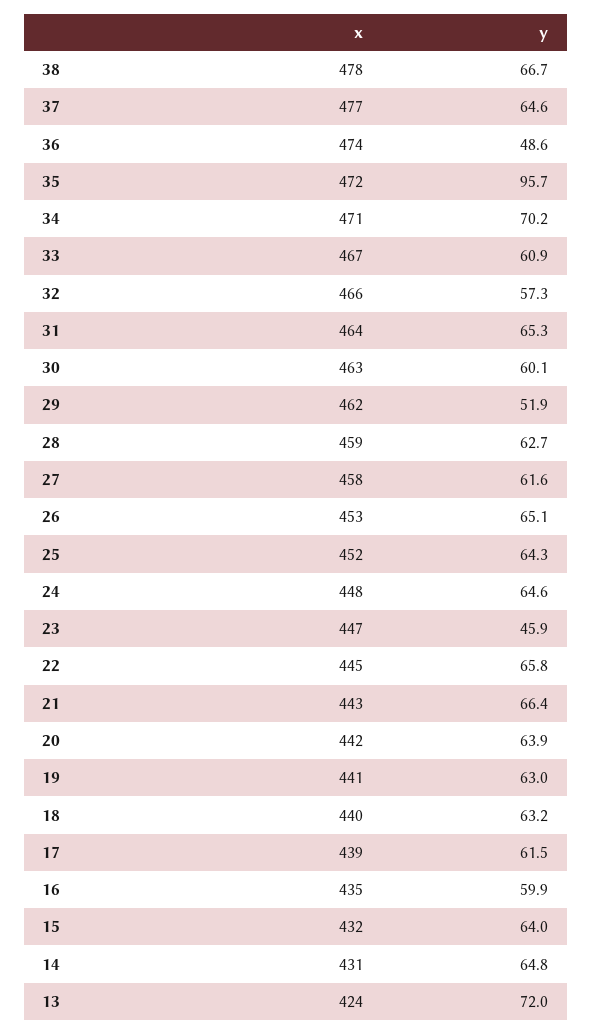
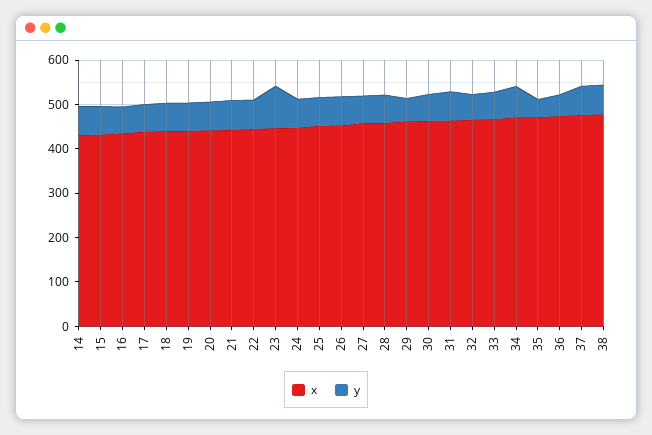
  {
    "x": {
      "38": 478,
      "37": 477,
      "36": 474,
      "35": 472,
      "34": 471,
      "33": 467,
      "32": 466,
      "31": 464,
      "30": 463,
      "29": 462,
      "28": 459,
      "27": 458,
      "26": 453,
      "25": 452,
      "24": 448,
      "23": 447,
      "22": 445,
      "21": 443,
      "20": 442,
      "19": 441,
      "18": 440,
      "17": 439,
      "16": 435,
      "15": 432,
-     "14": 431,
+     "14": 431
-     "13": 424
    },
    "y": {
      "38": 66.7,
      "37": 64.6,
      "36": 48.6,
-     "35": 95.7,
+     "35": 40,
      "34": 70.2,
      "33": 60.9,
      "32": 57.3,
      "31": 65.3,
      "30": 60.1,
      "29": 51.9,
      "28": 62.7,
      "27": 61.6,
      "26": 65.1,
      "25": 64.3,
      "24": 64.6,
-     "23": 45.9,
+     "23": 100,
      "22": 65.8,
      "21": 66.4,
      "20": 63.9,
      "19": 63,
      "18": 63.2,
      "17": 61.5,
      "16": 59.9,
      "15": 64,
-     "14": 64.8,
+     "14": 64.8
-     "13": 72
    }
  }

